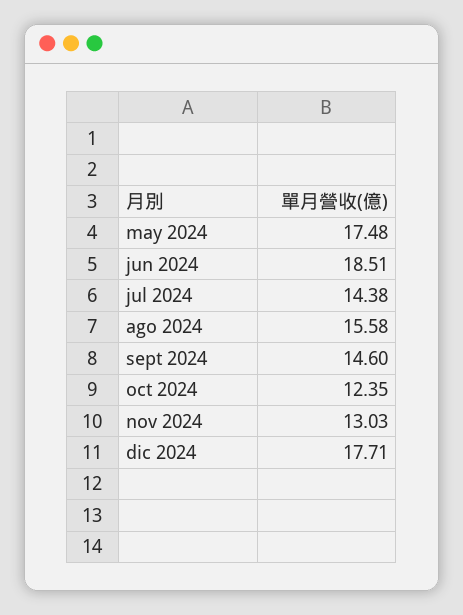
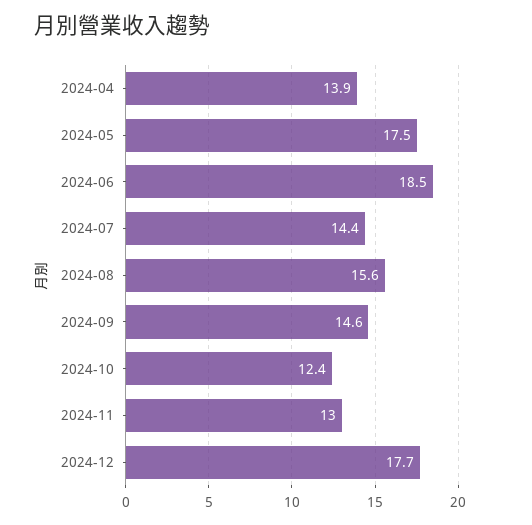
  {
    "may 2024": 17.48,
    "jun 2024": 18.51,
    "jul 2024": 14.38,
    "ago 2024": 15.58,
    "sept 2024": 14.6,
    "oct 2024": 12.35,
    "nov 2024": 13.03,
-   "dic 2024": 17.71
+   "dic 2024": 17.71,
+   "2024-04": 13.9
  }

